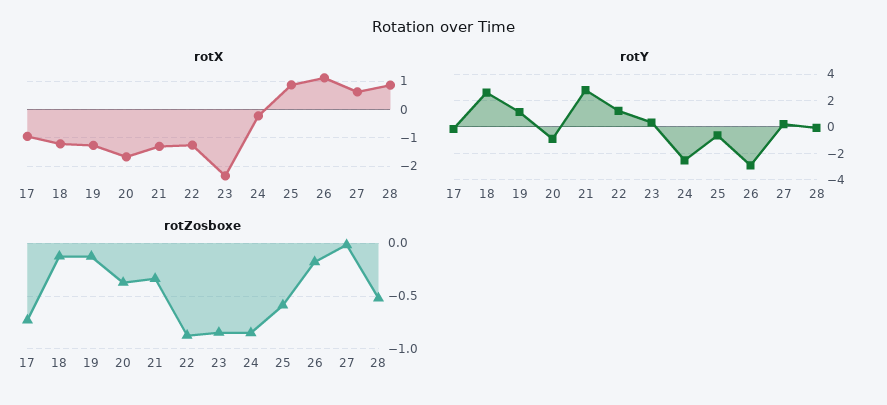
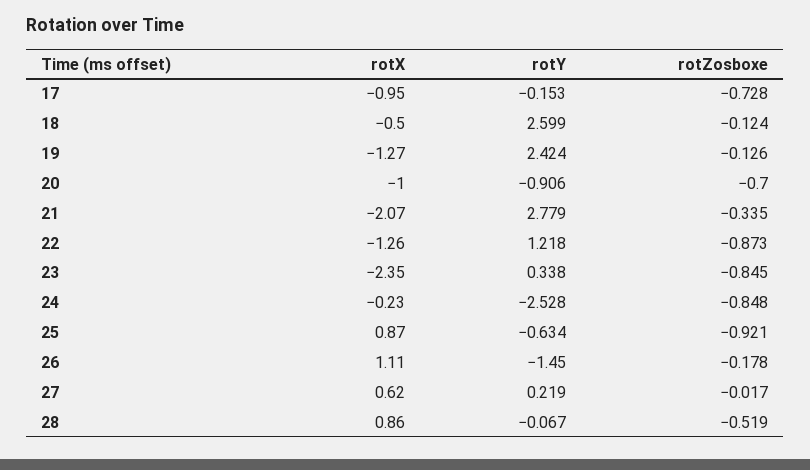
  {
    "rotX": {
      "17": -0.95,
-     "18": -1.25,
+     "18": -0.5,
      "19": -1.27,
-     "20": -1.75,
+     "20": -1,
-     "21": -1.25,
+     "21": -2.07,
      "22": -1.26,
      "23": -2.35,
      "24": -0.23,
      "25": 0.87,
      "26": 1.11,
      "27": 0.62,
      "28": 0.86
    },
    "rotY": {
      "17": -0.153,
      "18": 2.599,
-     "19": 1,
+     "19": 2.424,
      "20": -0.906,
      "21": 2.779,
      "22": 1.218,
      "23": 0.338,
      "24": -2.528,
      "25": -0.634,
-     "26": -3,
+     "26": -1.45,
      "27": 0.219,
      "28": -0.067
    },
    "rotZosboxe": {
      "17": -0.728,
      "18": -0.124,
      "19": -0.126,
-     "20": -0.4,
+     "20": -0.7,
      "21": -0.335,
      "22": -0.873,
      "23": -0.845,
      "24": -0.848,
-     "25": -0.6,
+     "25": -0.921,
      "26": -0.178,
      "27": -0.017,
      "28": -0.519
    }
  }

